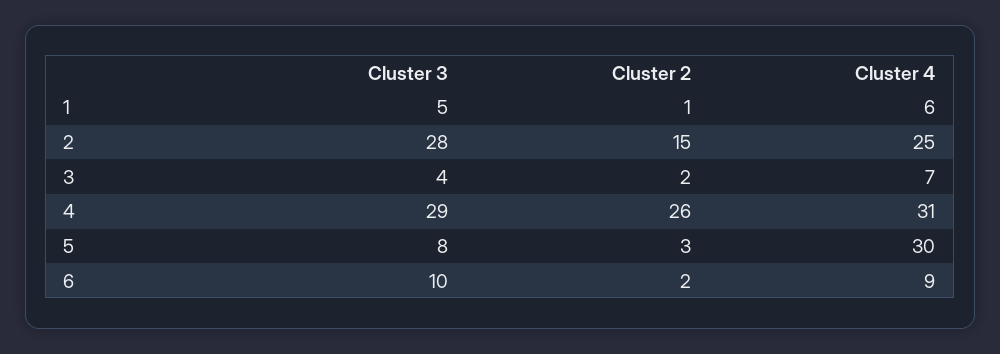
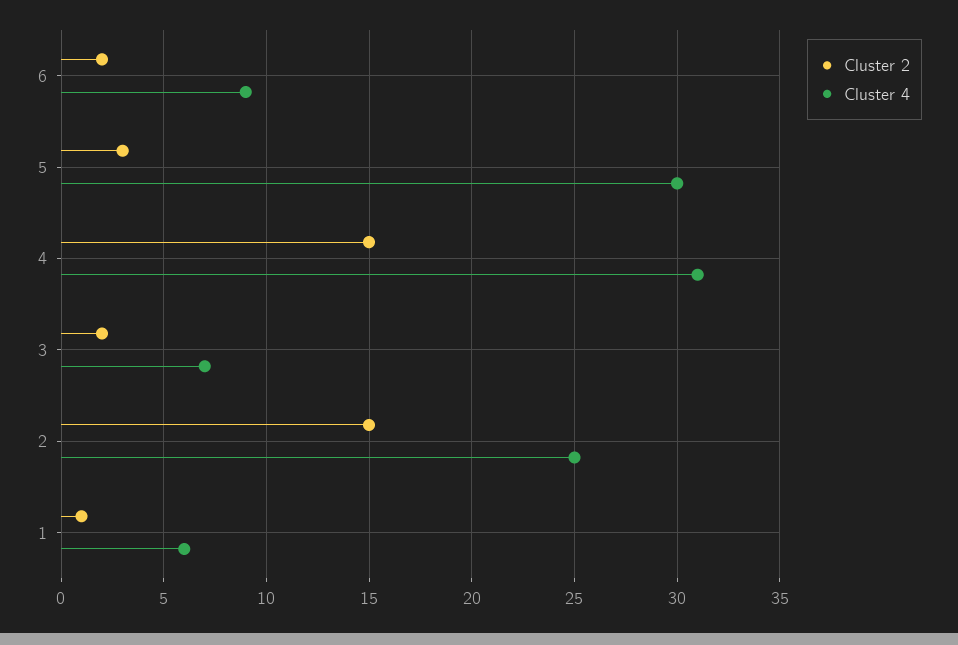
  {
-   "Cluster 3": {
-     "1": 5,
-     "2": 28,
-     "3": 4,
-     "4": 29,
-     "5": 8,
-     "6": 10
-   },
    "Cluster 2": {
      "1": 1,
      "2": 15,
      "3": 2,
-     "4": 26,
+     "4": 15,
      "5": 3,
      "6": 2
    },
    "Cluster 4": {
      "1": 6,
      "2": 25,
      "3": 7,
      "4": 31,
      "5": 30,
      "6": 9
    }
  }

